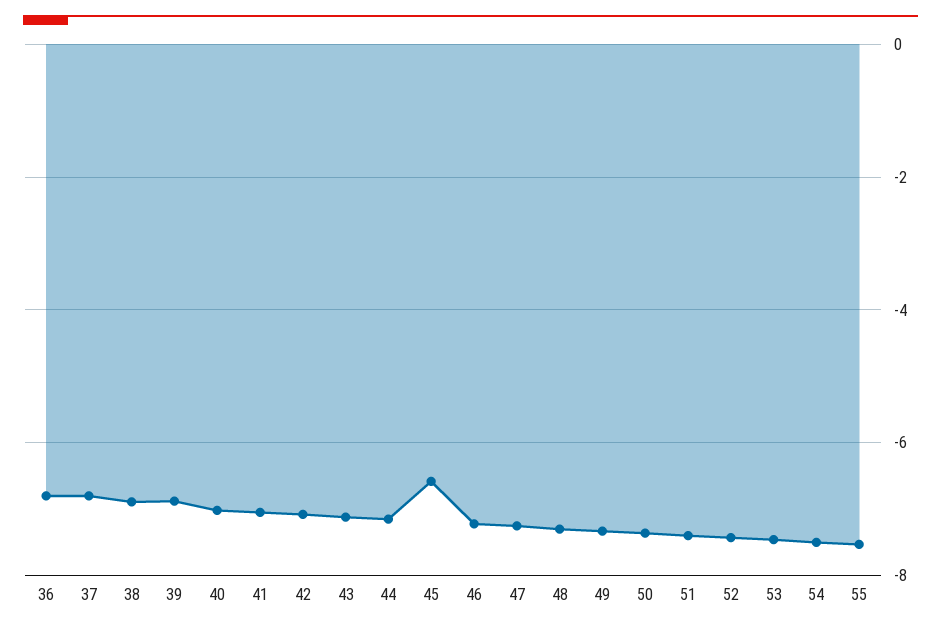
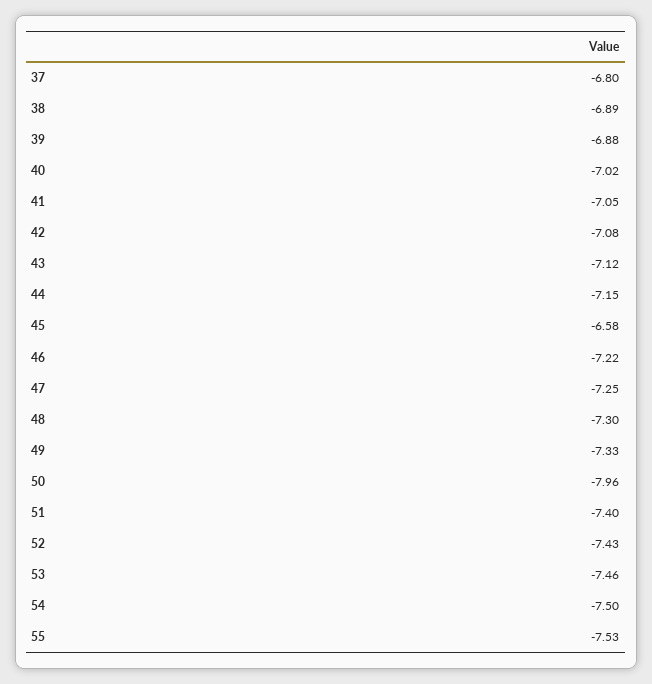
  {
-   "36": -6.8,
    "37": -6.8,
    "38": -6.89,
    "39": -6.88,
    "40": -7.02,
    "41": -7.05,
    "42": -7.08,
    "43": -7.12,
    "44": -7.15,
    "45": -6.58,
    "46": -7.22,
    "47": -7.25,
    "48": -7.3,
    "49": -7.33,
-   "50": -7.4,
+   "50": -7.96,
    "51": -7.4,
    "52": -7.43,
    "53": -7.46,
    "54": -7.5,
    "55": -7.53
  }

